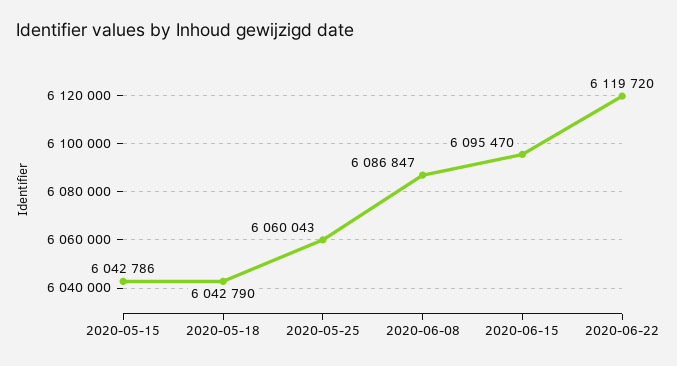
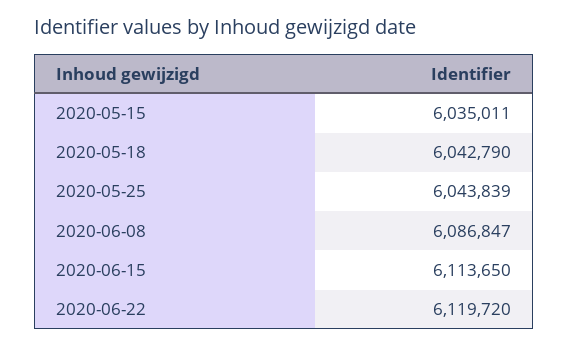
  {
-   "2020-05-15": 6042786,
+   "2020-05-15": 6035011,
    "2020-05-18": 6042790,
-   "2020-05-25": 6060043,
+   "2020-05-25": 6043839,
    "2020-06-08": 6086847,
-   "2020-06-15": 6095470,
+   "2020-06-15": 6113650,
    "2020-06-22": 6119720
  }

